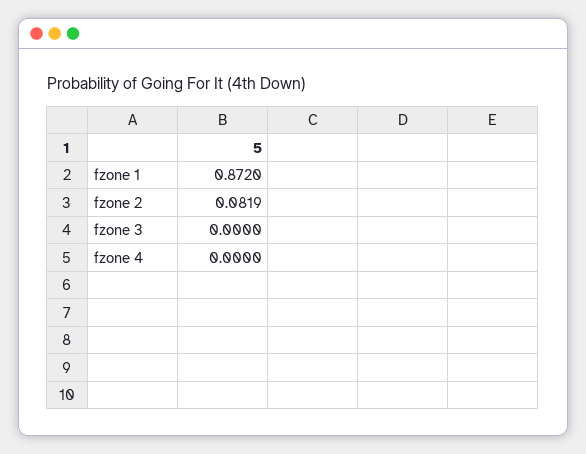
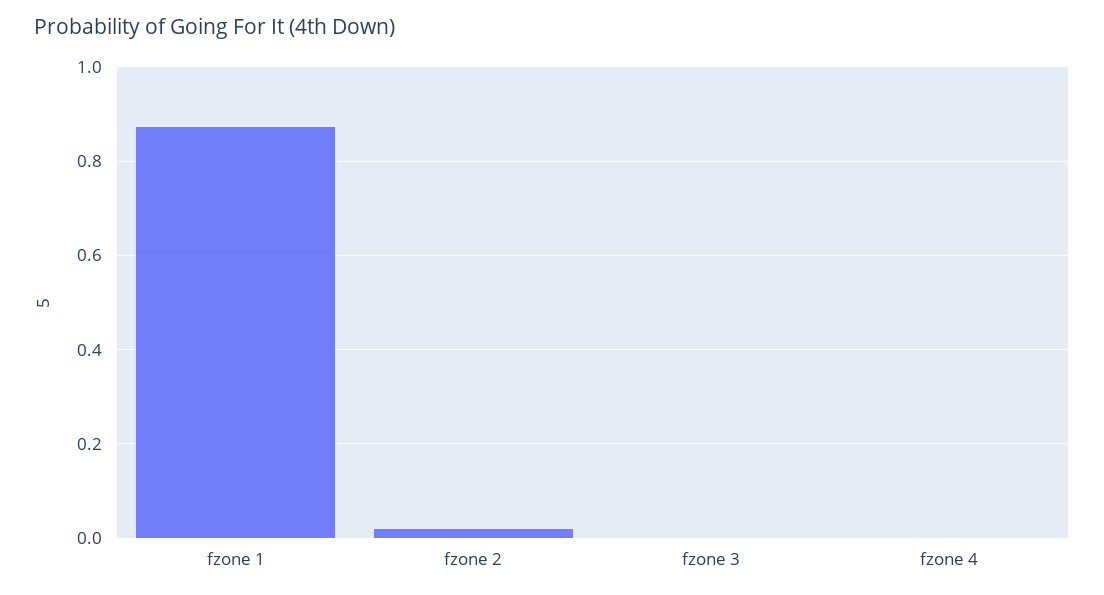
  {
    "fzone 1": 0.872,
-   "fzone 2": 0.0819,
+   "fzone 2": 0.02,
    "fzone 3": 0,
    "fzone 4": 0
  }

